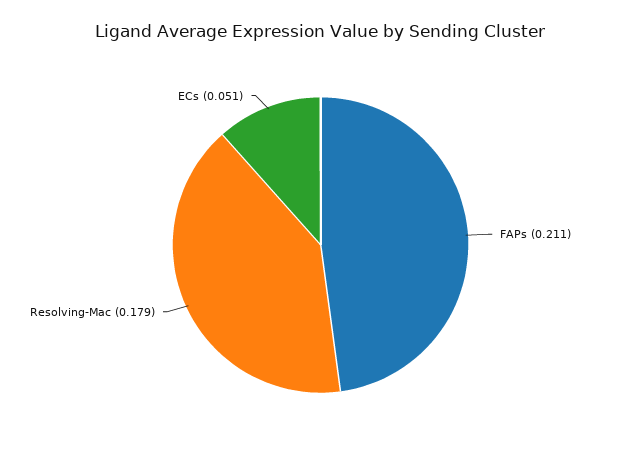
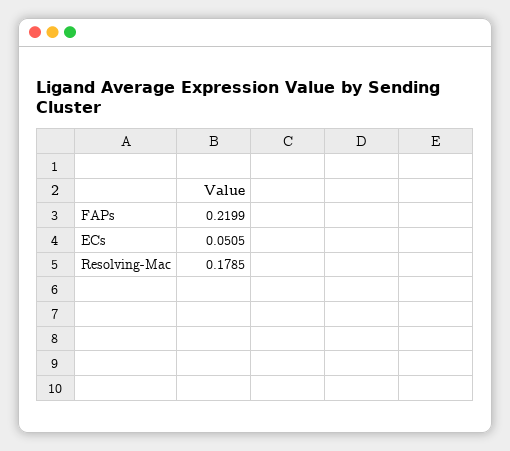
  {
-   "FAPs": 0.211,
+   "FAPs": 0.2199,
    "Resolving-Mac": 0.1785,
    "ECs": 0.0505
  }

